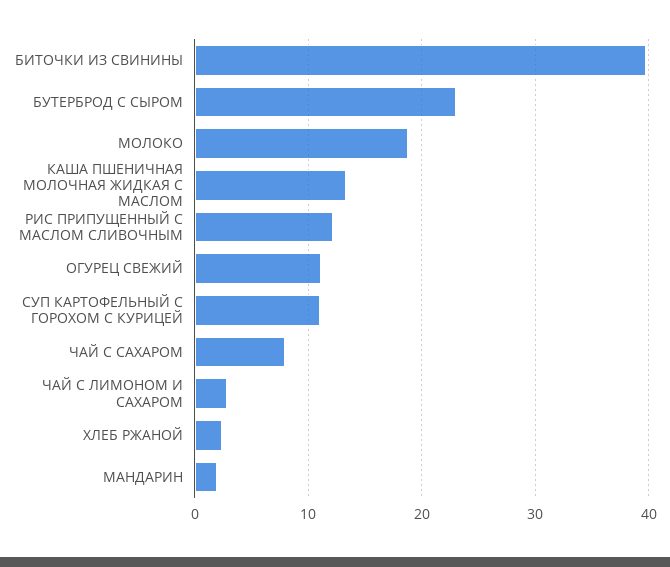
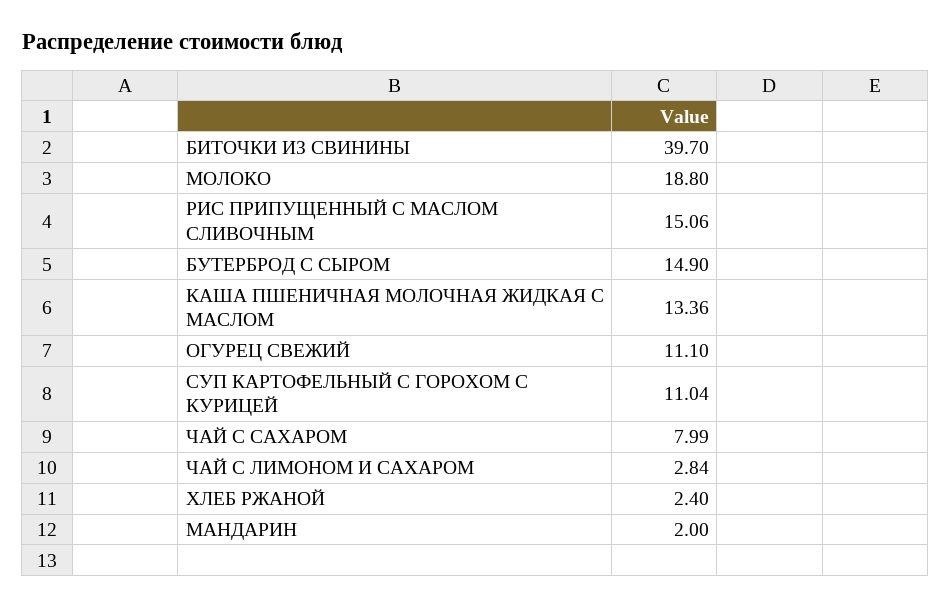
  {
    "БИТОЧКИ ИЗ СВИНИНЫ": 39.7,
-   "БУТЕРБРОД С СЫРОМ": 23,
+   "БУТЕРБРОД С СЫРОМ": 14.9,
    "МОЛОКО": 18.8,
    "КАША ПШЕНИЧНАЯ МОЛОЧНАЯ ЖИДКАЯ С МАСЛОМ": 13.36,
-   "РИС ПРИПУЩЕННЫЙ С МАСЛОМ СЛИВОЧНЫМ": 12,
+   "РИС ПРИПУЩЕННЫЙ С МАСЛОМ СЛИВОЧНЫМ": 15.06,
    "ОГУРЕЦ СВЕЖИЙ": 11.1,
    "СУП КАРТОФЕЛЬНЫЙ С ГОРОХОМ С КУРИЦЕЙ": 11.04,
    "ЧАЙ С САХАРОМ": 7.99,
    "ЧАЙ С ЛИМОНОМ И САХАРОМ": 2.84,
    "ХЛЕБ РЖАНОЙ": 2.4,
    "МАНДАРИН": 2
  }

